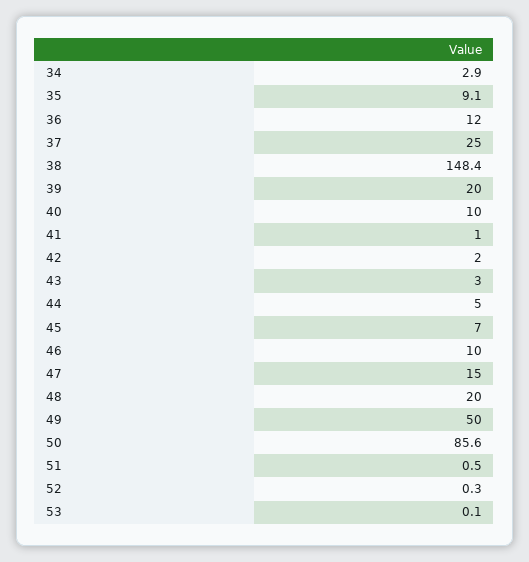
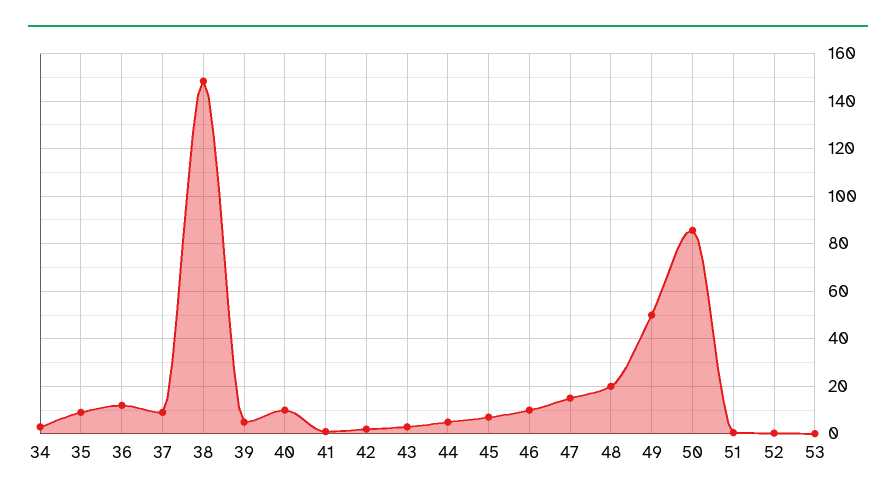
  {
    "34": 2.9,
    "35": 9.1,
    "36": 12,
-   "37": 25,
+   "37": 10,
    "38": 148.4,
-   "39": 20,
+   "39": 5,
    "40": 10,
    "41": 1,
    "42": 2,
    "43": 3,
    "44": 5,
    "45": 7,
    "46": 10,
    "47": 15,
    "48": 20,
    "49": 50,
    "50": 85.6,
    "51": 0.5,
    "52": 0.3,
    "53": 0.1
  }

